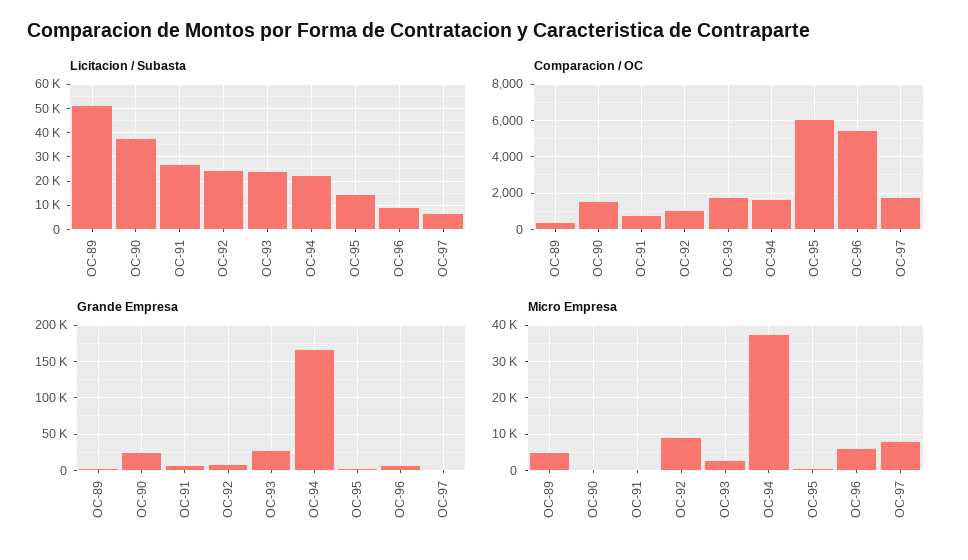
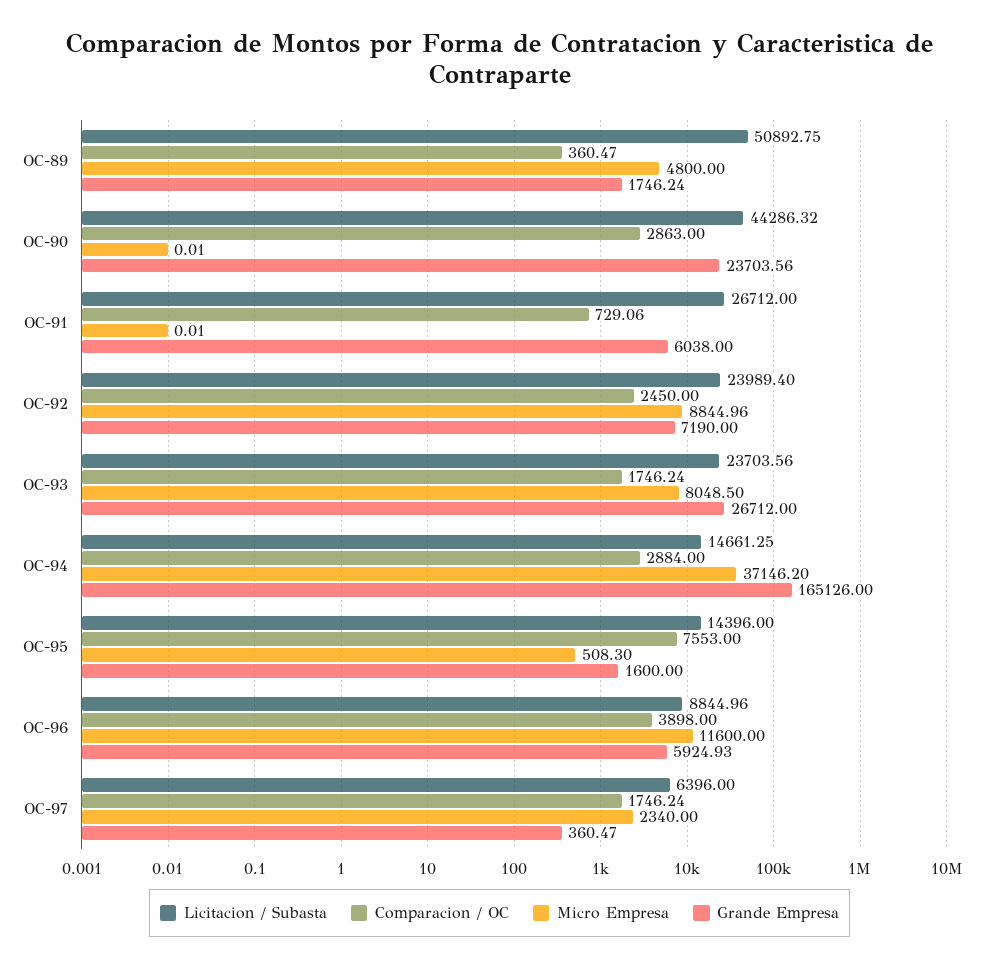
  {
    "Licitacion / Subasta": {
      "OC-89": 50892.75,
-     "OC-90": 37500,
+     "OC-90": 44286.32,
      "OC-91": 26712,
      "OC-92": 23989.4,
      "OC-93": 23703.56,
-     "OC-94": 22500,
+     "OC-94": 14661.25,
      "OC-95": 14396,
      "OC-96": 8844.96,
      "OC-97": 6396
    },
    "Comparacion / OC": {
      "OC-89": 360.47,
-     "OC-90": 1500,
+     "OC-90": 2863,
      "OC-91": 729.06,
-     "OC-92": 1000,
+     "OC-92": 2450,
      "OC-93": 1746.24,
-     "OC-94": 1500,
+     "OC-94": 2884,
-     "OC-95": 6000,
+     "OC-95": 7553,
-     "OC-96": 5500,
+     "OC-96": 3898,
      "OC-97": 1746.24
    },
    "Grande Empresa": {
      "OC-89": 1746.24,
      "OC-90": 23703.56,
      "OC-91": 6038,
      "OC-92": 7190,
      "OC-93": 26712,
      "OC-94": 165126,
      "OC-95": 1600,
      "OC-96": 5924.93,
      "OC-97": 360.47
    },
    "Micro Empresa": {
      "OC-89": 4800,
      "OC-90": 0.01,
      "OC-91": 0.01,
      "OC-92": 8844.96,
-     "OC-93": 2000,
+     "OC-93": 8048.5,
      "OC-94": 37146.2,
      "OC-95": 508.3,
-     "OC-96": 6000,
+     "OC-96": 11600,
-     "OC-97": 8000
+     "OC-97": 2340
    }
  }

